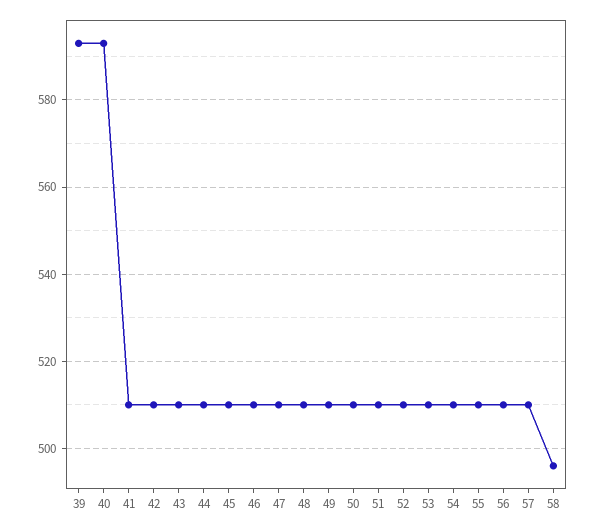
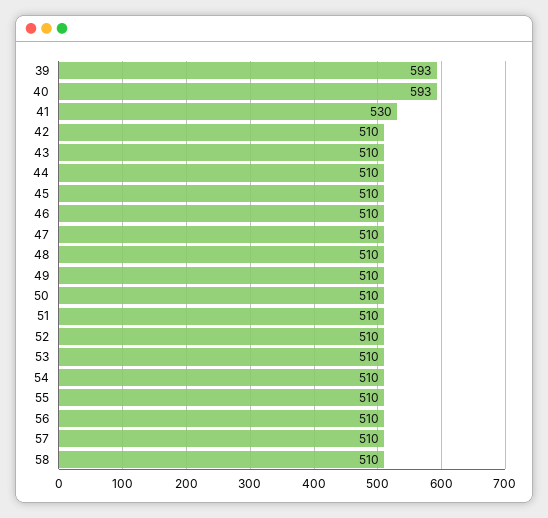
  {
    "39": 593,
    "40": 593,
-   "41": 510,
+   "41": 530,
    "42": 510,
    "43": 510,
    "44": 510,
    "45": 510,
    "46": 510,
    "47": 510,
    "48": 510,
    "49": 510,
    "50": 510,
    "51": 510,
    "52": 510,
    "53": 510,
    "54": 510,
    "55": 510,
    "56": 510,
    "57": 510,
-   "58": 495
+   "58": 510
  }

